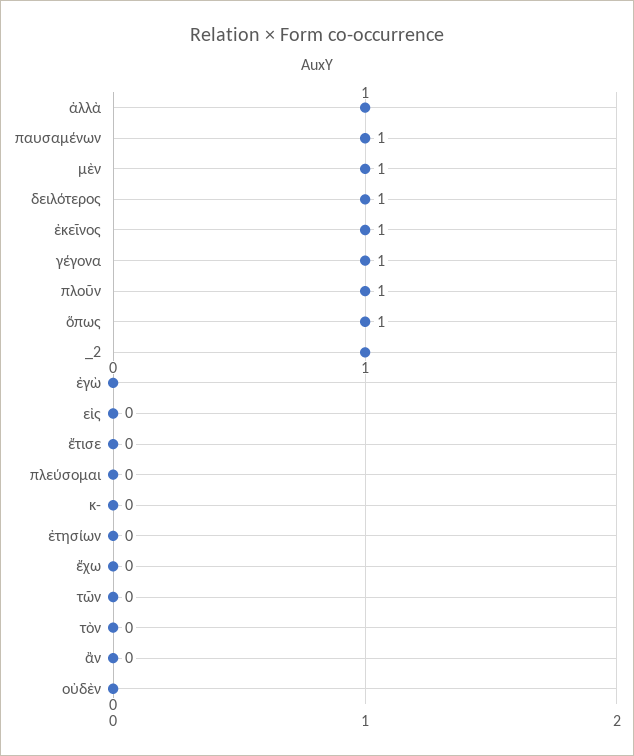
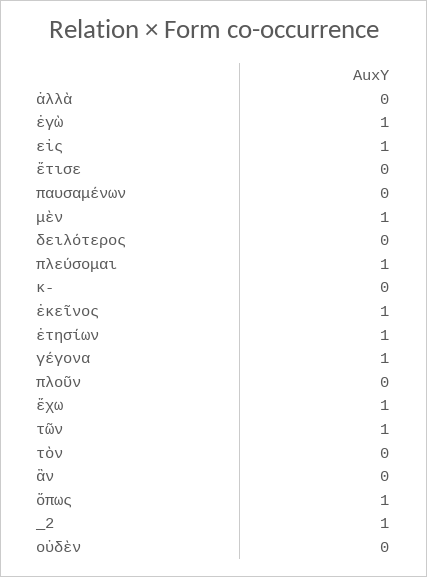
  {
-   "ἀλλὰ": 1,
+   "ἀλλὰ": 0,
-   "παυσαμένων": 1,
+   "παυσαμένων": 0,
    "μὲν": 1,
-   "δειλότερος": 1,
+   "δειλότερος": 0,
    "ἐκεῖνος": 1,
    "γέγονα": 1,
-   "πλοῦν": 1,
+   "πλοῦν": 0,
    "ὅπως": 1,
    "_2": 1,
-   "ἐγὼ": 0,
+   "ἐγὼ": 1,
-   "εἰς": 0,
+   "εἰς": 1,
    "ἔτισε": 0,
-   "πλεύσομαι": 0,
+   "πλεύσομαι": 1,
    "κ-": 0,
-   "ἐτησίων": 0,
+   "ἐτησίων": 1,
-   "ἔχω": 0,
+   "ἔχω": 1,
-   "τῶν": 0,
+   "τῶν": 1,
    "τὸν": 0,
    "ἂν": 0,
    "οὐδὲν": 0
  }

